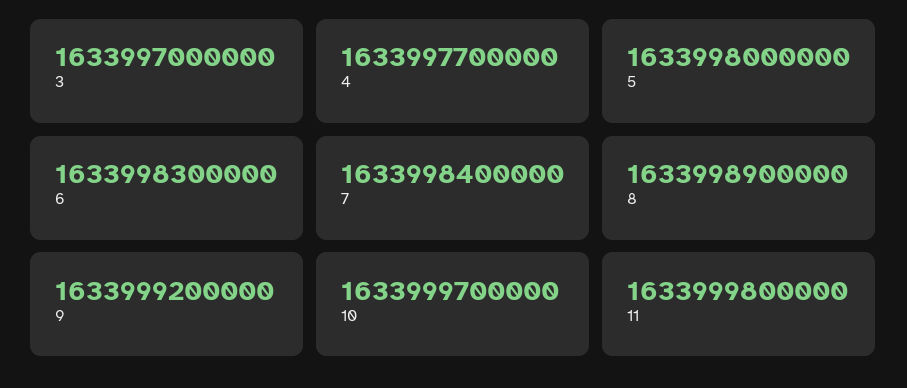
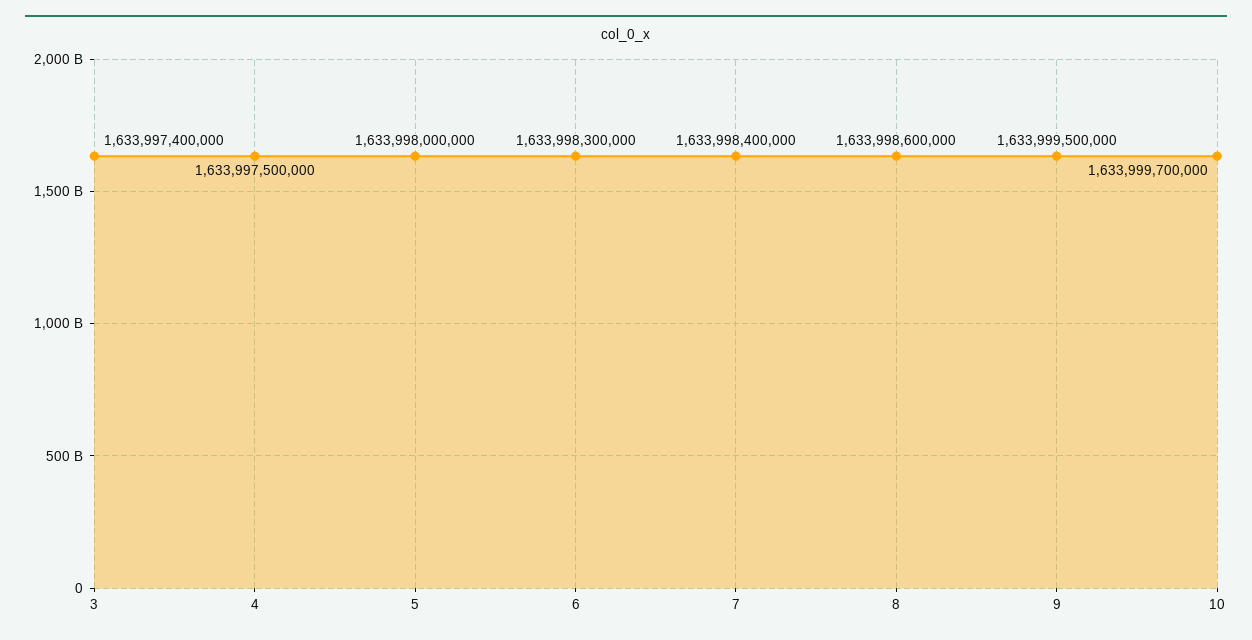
  {
-   "3": 1633997000000,
+   "3": 1633997400000,
-   "4": 1633997700000,
+   "4": 1633997500000,
    "5": 1633998000000,
    "6": 1633998300000,
    "7": 1633998400000,
-   "8": 1633998900000,
+   "8": 1633998600000,
-   "9": 1633999200000,
+   "9": 1633999500000,
-   "10": 1633999700000,
+   "10": 1633999700000
-   "11": 1633999800000
  }

